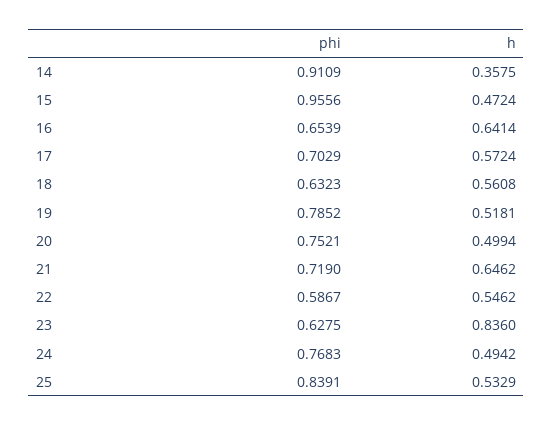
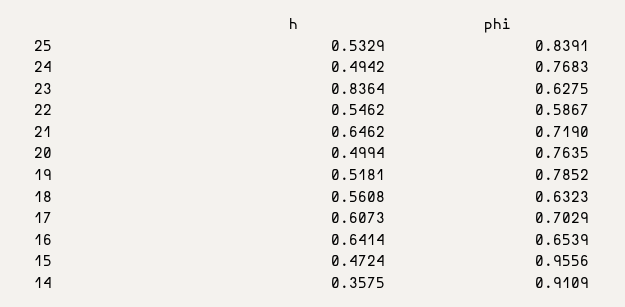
  {
    "phi": {
      "14": 0.9109,
      "15": 0.9556,
      "16": 0.6539,
      "17": 0.7029,
      "18": 0.6323,
      "19": 0.7852,
-     "20": 0.7521,
+     "20": 0.7635,
      "21": 0.719,
      "22": 0.5867,
      "23": 0.6275,
      "24": 0.7683,
      "25": 0.8391
    },
    "h": {
      "14": 0.3575,
      "15": 0.4724,
      "16": 0.6414,
-     "17": 0.5724,
+     "17": 0.6073,
      "18": 0.5608,
      "19": 0.5181,
      "20": 0.4994,
      "21": 0.6462,
      "22": 0.5462,
-     "23": 0.836,
+     "23": 0.8364,
      "24": 0.4942,
      "25": 0.5329
    }
  }

